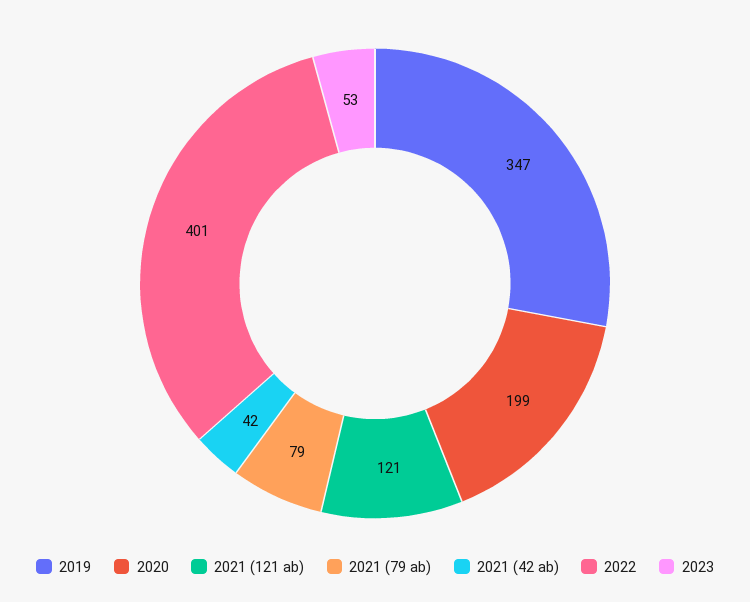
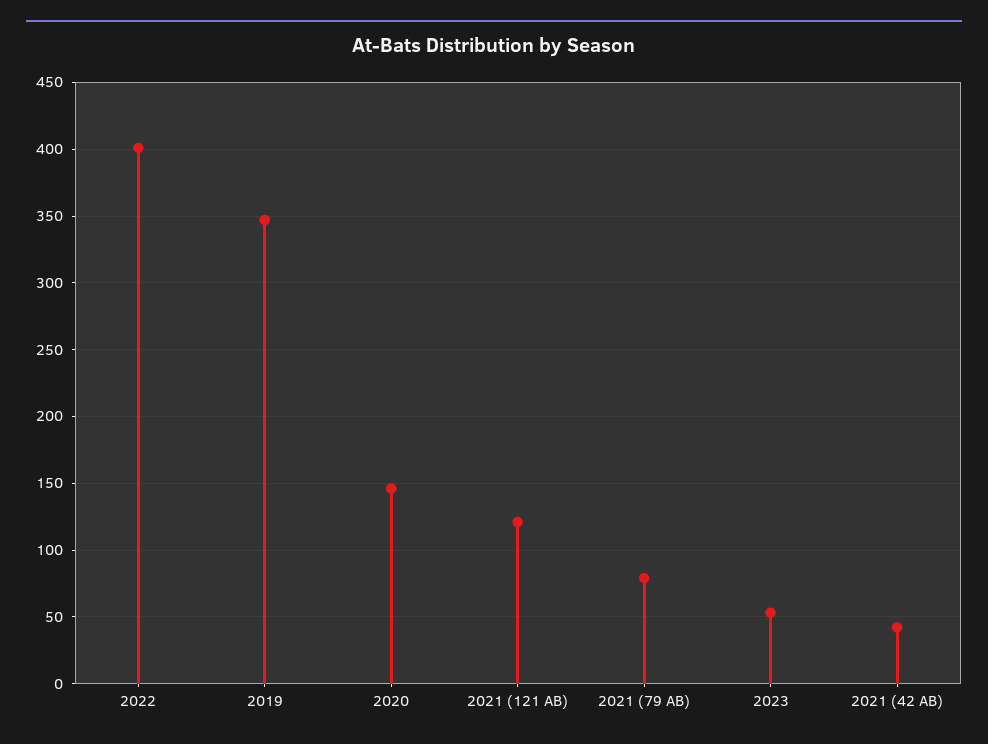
  {
    "2019": 347,
-   "2020": 199,
+   "2020": 145,
    "2021 (121 ab)": 121,
    "2021 (79 ab)": 79,
    "2021 (42 ab)": 42,
    "2022": 401,
    "2023": 53
  }

